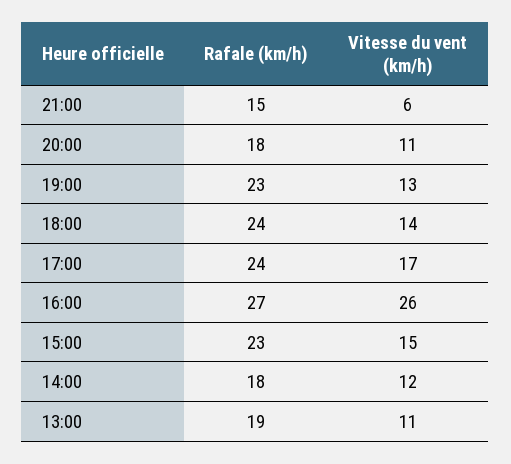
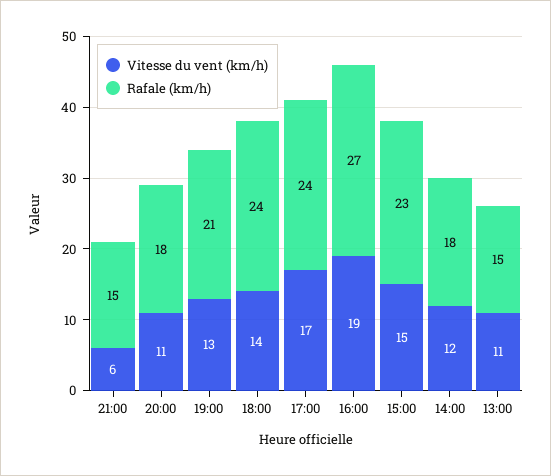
  {
    "Rafale (km/h)": {
      "21:00": 15,
      "20:00": 18,
-     "19:00": 23,
+     "19:00": 21,
      "18:00": 24,
      "17:00": 24,
      "16:00": 27,
      "15:00": 23,
      "14:00": 18,
-     "13:00": 19
+     "13:00": 15
    },
    "Vitesse du vent (km/h)": {
      "21:00": 6,
      "20:00": 11,
      "19:00": 13,
      "18:00": 14,
      "17:00": 17,
-     "16:00": 26,
+     "16:00": 19,
      "15:00": 15,
      "14:00": 12,
      "13:00": 11
    }
  }

